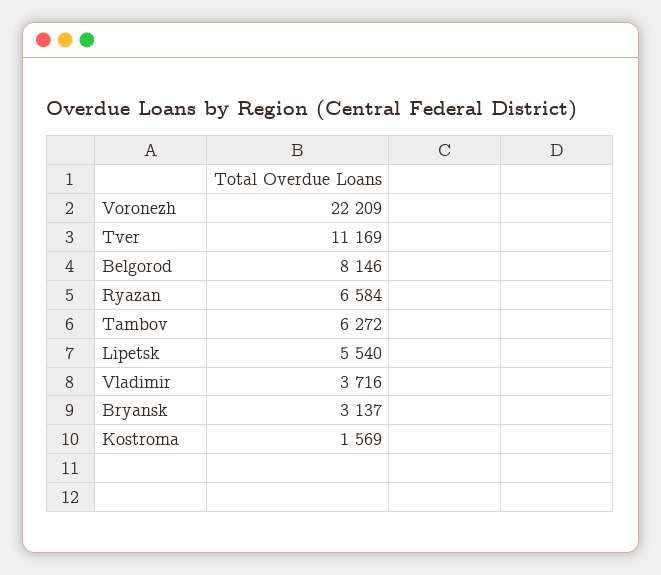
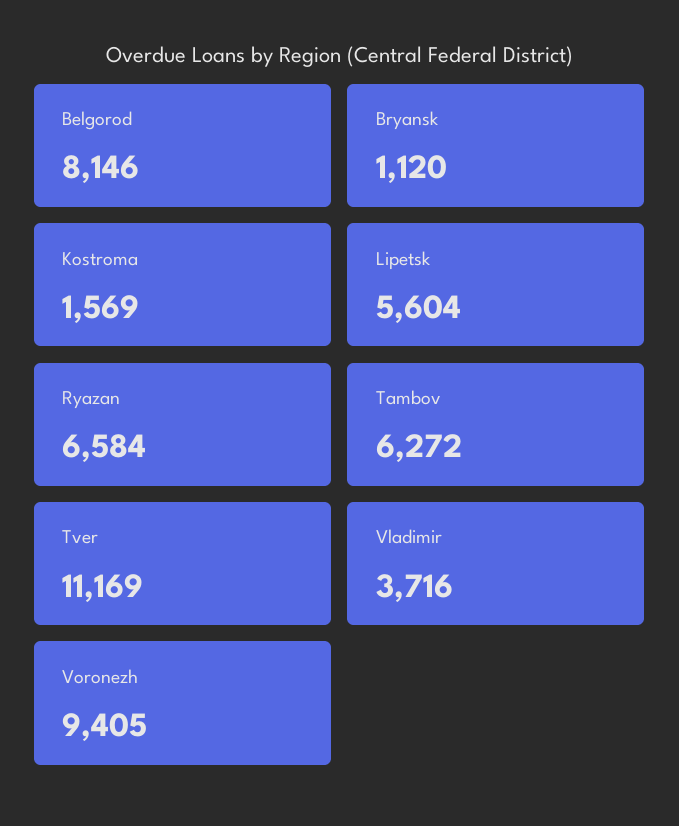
  {
-   "Voronezh": 22209,
+   "Voronezh": 9405,
    "Tver": 11169,
    "Belgorod": 8146,
    "Ryazan": 6584,
    "Tambov": 6272,
-   "Lipetsk": 5540,
+   "Lipetsk": 5604,
    "Vladimir": 3716,
-   "Bryansk": 3137,
+   "Bryansk": 1120,
    "Kostroma": 1569
  }

